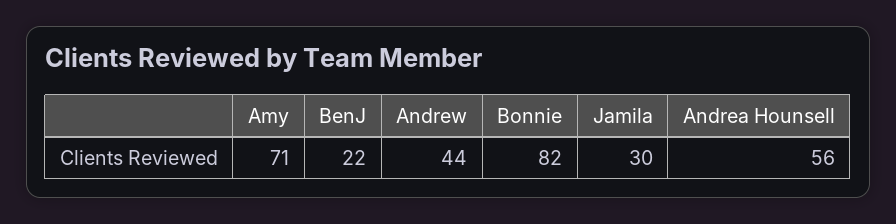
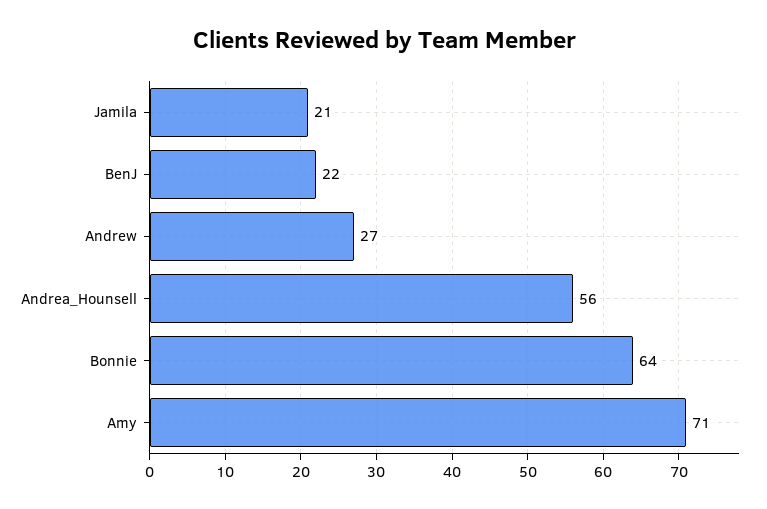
  {
    "Amy": 71,
    "BenJ": 22,
-   "Andrew": 44,
+   "Andrew": 27,
-   "Bonnie": 82,
+   "Bonnie": 64,
-   "Jamila": 30,
+   "Jamila": 21,
    "Andrea Hounsell": 56
  }

